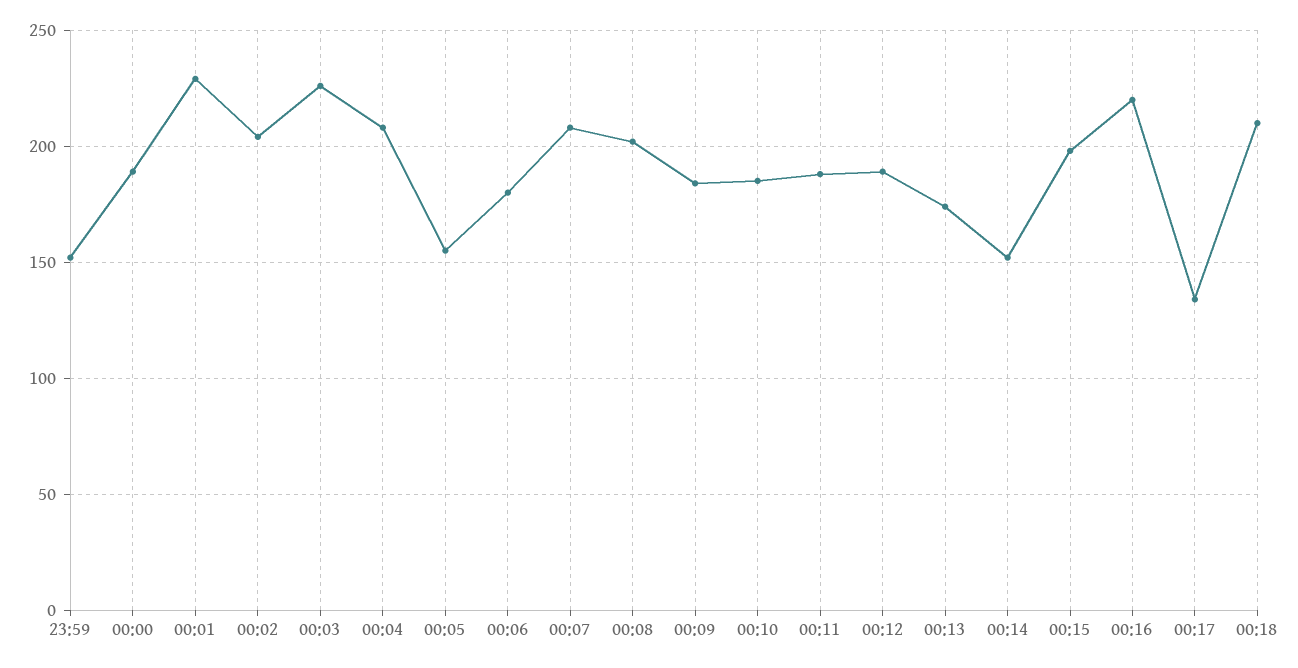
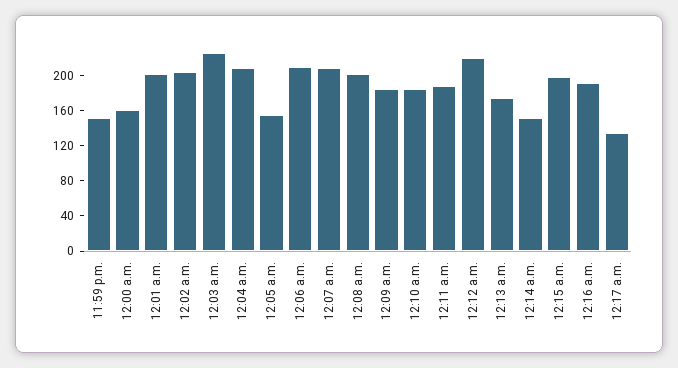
  {
    "23:59": 150,
-   "00:00": 190,
+   "00:00": 160,
-   "00:01": 230,
+   "00:01": 200,
    "00:02": 205,
    "00:03": 225,
    "00:04": 210,
    "00:05": 155,
-   "00:06": 180,
+   "00:06": 210,
    "00:07": 210,
    "00:08": 200,
    "00:09": 185,
    "00:10": 185,
    "00:11": 190,
-   "00:12": 190,
+   "00:12": 220,
    "00:13": 175,
    "00:14": 150,
    "00:15": 200,
-   "00:16": 220,
+   "00:16": 190,
-   "00:17": 135,
+   "00:17": 135
-   "00:18": 210
  }

